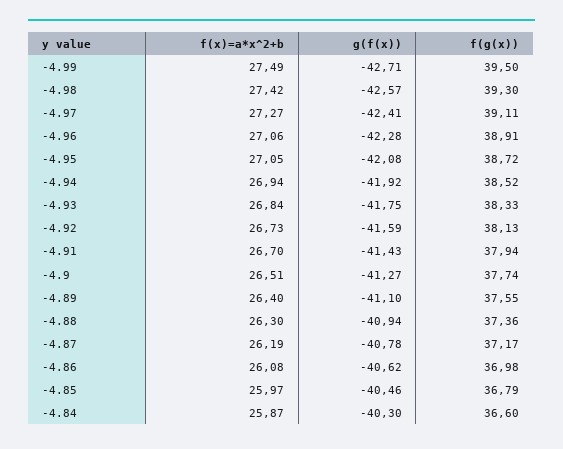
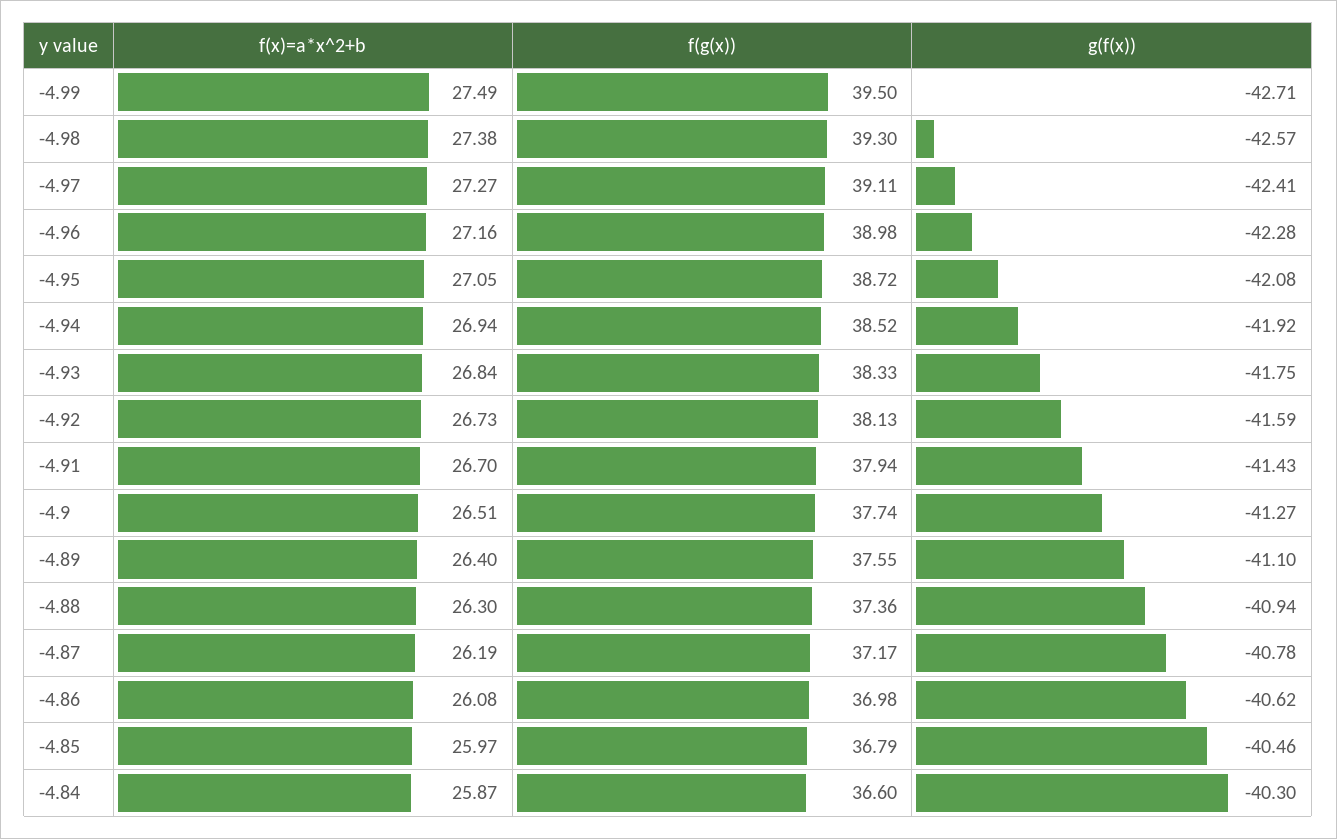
  {
    "f(x)=a*x^2+b": {
      "-4.99": 27.49,
-     "-4.98": 27.42,
+     "-4.98": 27.38,
      "-4.97": 27.27,
-     "-4.96": 27.06,
+     "-4.96": 27.16,
      "-4.95": 27.05,
      "-4.94": 26.94,
      "-4.93": 26.84,
      "-4.92": 26.73,
      "-4.91": 26.7,
      "-4.9": 26.51,
      "-4.89": 26.4,
      "-4.88": 26.3,
      "-4.87": 26.19,
      "-4.86": 26.08,
      "-4.85": 25.97,
      "-4.84": 25.87
    },
    "g(f(x))": {
      "-4.99": -42.71,
      "-4.98": -42.57,
      "-4.97": -42.41,
      "-4.96": -42.28,
      "-4.95": -42.08,
      "-4.94": -41.92,
      "-4.93": -41.75,
      "-4.92": -41.59,
      "-4.91": -41.43,
      "-4.9": -41.27,
      "-4.89": -41.1,
      "-4.88": -40.94,
      "-4.87": -40.78,
      "-4.86": -40.62,
      "-4.85": -40.46,
      "-4.84": -40.3
    },
    "f(g(x))": {
      "-4.99": 39.5,
      "-4.98": 39.3,
      "-4.97": 39.11,
-     "-4.96": 38.91,
+     "-4.96": 38.98,
      "-4.95": 38.72,
      "-4.94": 38.52,
      "-4.93": 38.33,
      "-4.92": 38.13,
      "-4.91": 37.94,
      "-4.9": 37.74,
      "-4.89": 37.55,
      "-4.88": 37.36,
      "-4.87": 37.17,
      "-4.86": 36.98,
      "-4.85": 36.79,
      "-4.84": 36.6
    }
  }

